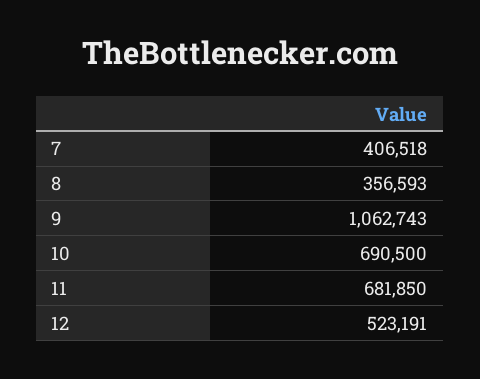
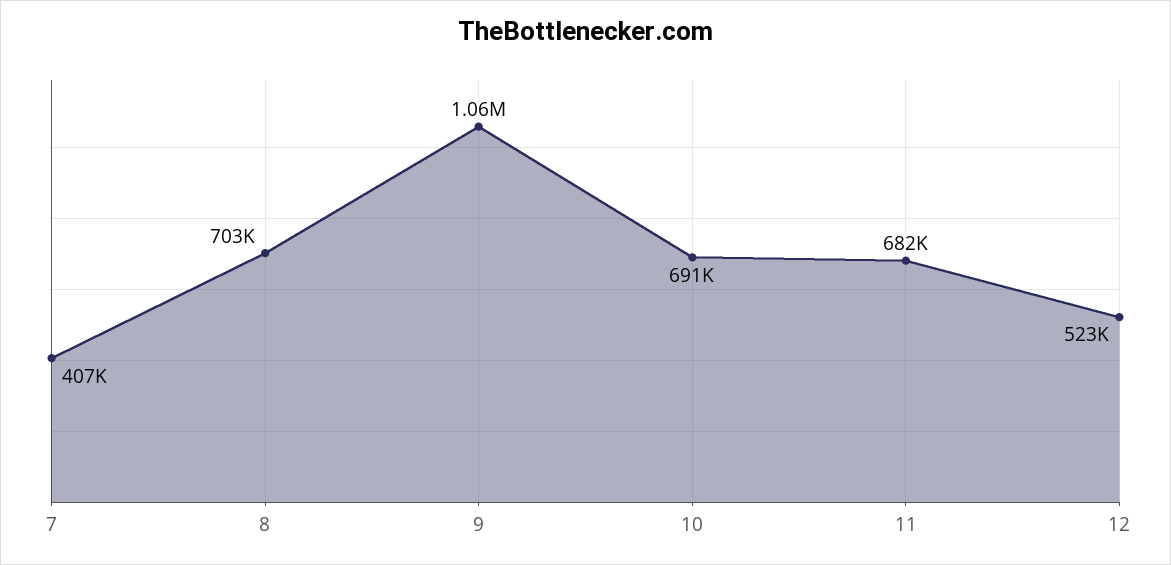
  {
    "7": 406518,
-   "8": 356593,
+   "8": 703000,
    "9": 1062743,
    "10": 690500,
    "11": 681850,
    "12": 523191
  }

